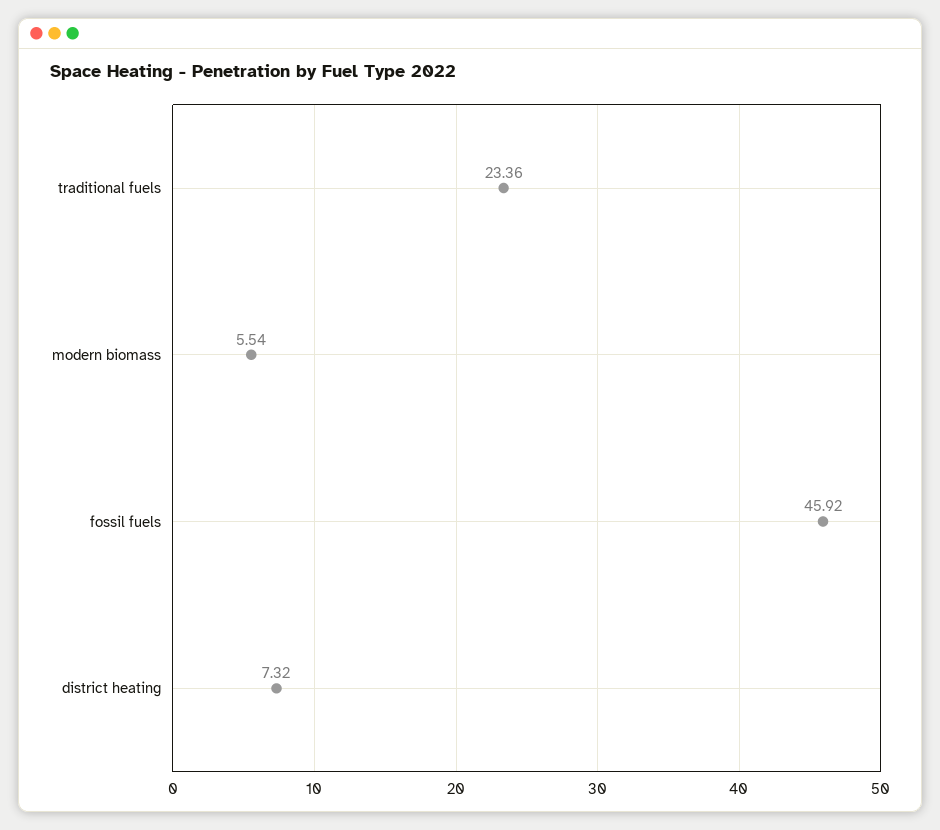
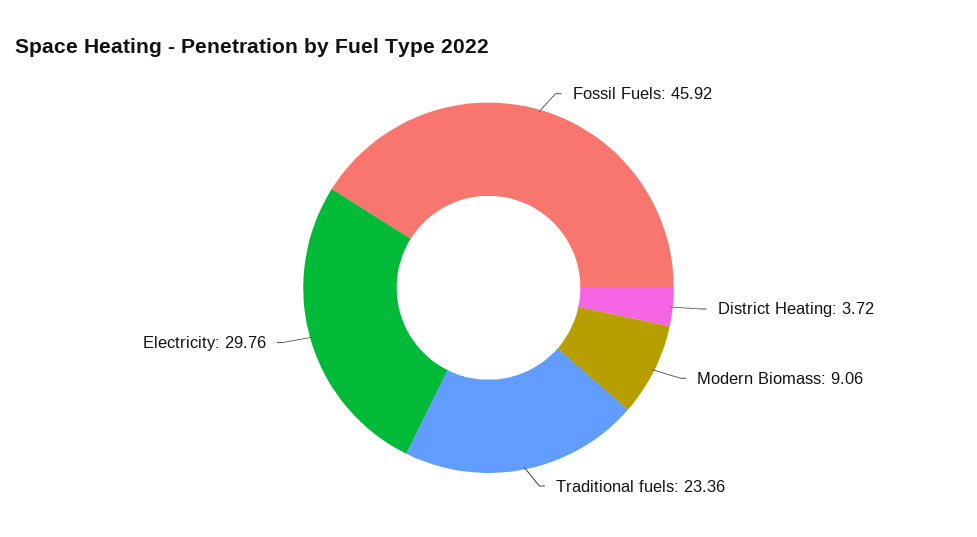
  {
    "traditional fuels": 23.36,
-   "modern biomass": 5.54,
+   "modern biomass": 9.06,
    "fossil fuels": 45.92,
-   "district heating": 7.32
+   "district heating": 3.72,
+   "Electricity": 29.76
  }

